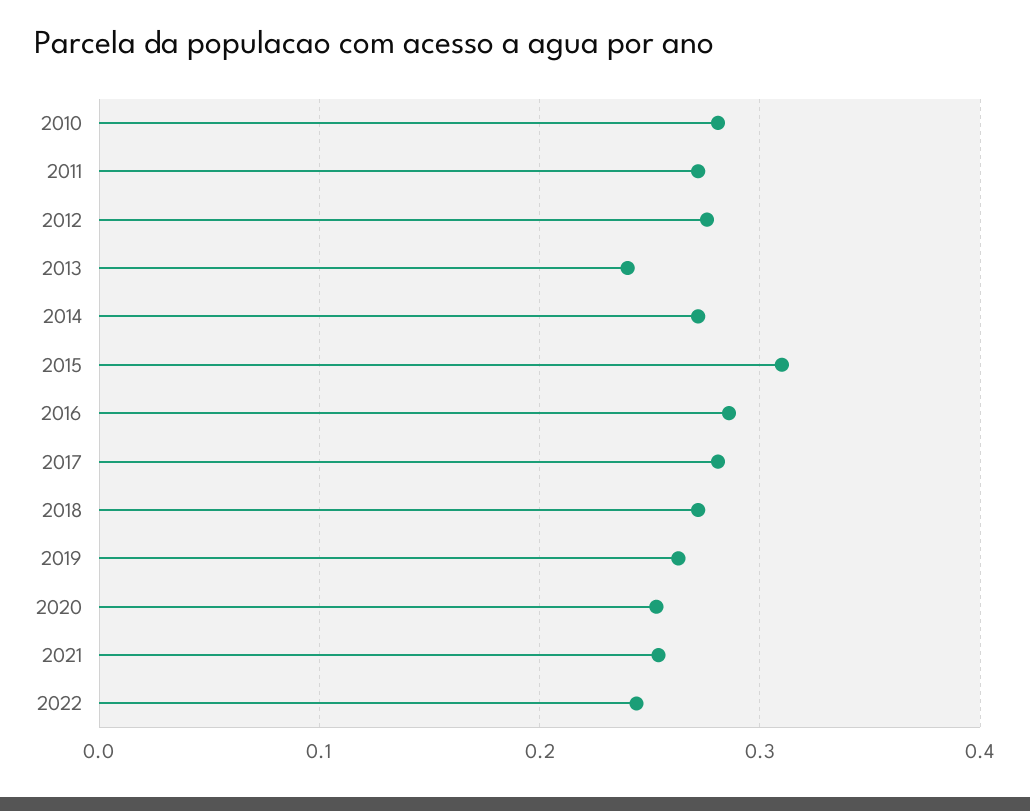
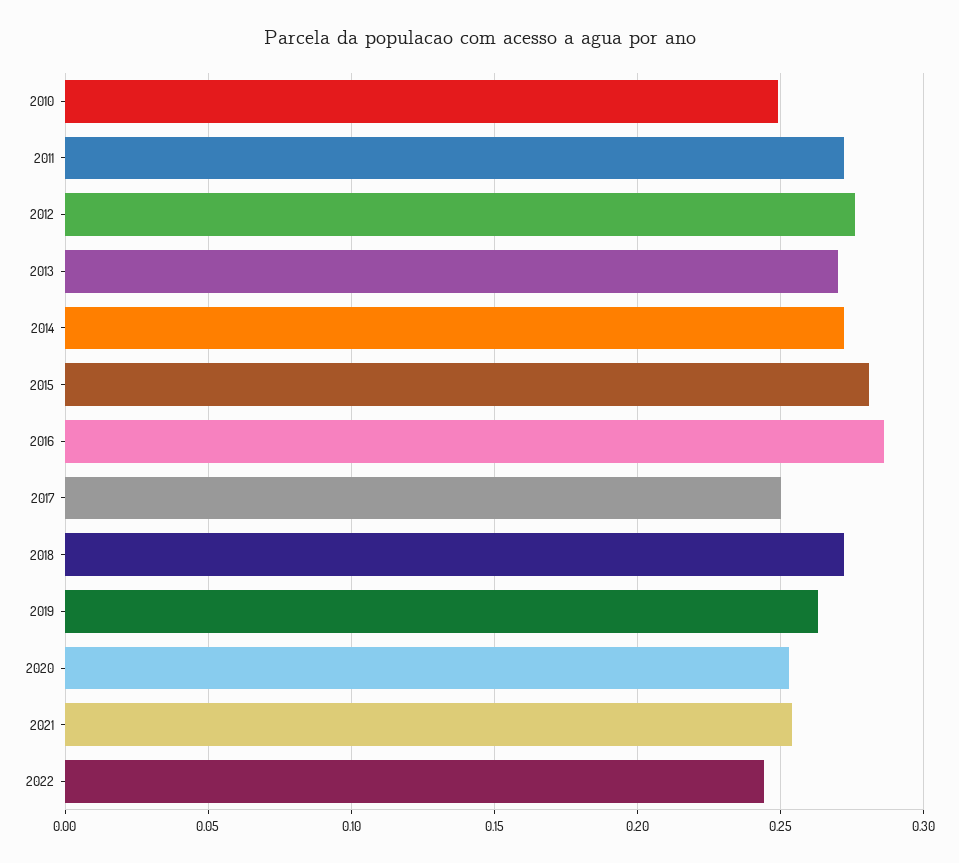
  {
-   "2010": 0.28,
+   "2010": 0.25,
    "2011": 0.27,
    "2012": 0.275,
-   "2013": 0.24,
+   "2013": 0.27,
    "2014": 0.27,
-   "2015": 0.31,
+   "2015": 0.28,
    "2016": 0.285,
-   "2017": 0.28,
+   "2017": 0.25,
    "2018": 0.27,
    "2019": 0.265,
    "2020": 0.255,
    "2021": 0.255,
    "2022": 0.245
  }

